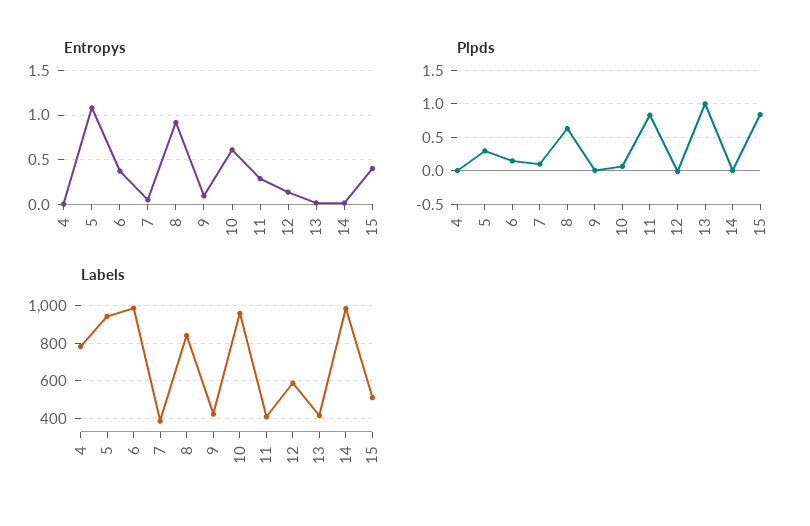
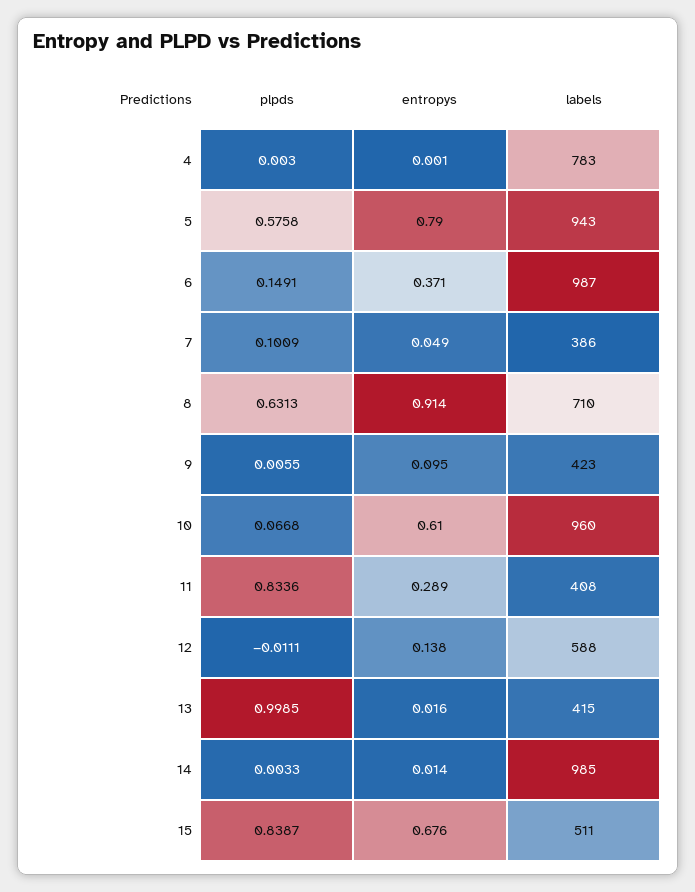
  {
    "Entropys": {
      "4": 0.001,
-     "5": 1.1,
+     "5": 0.79,
      "6": 0.371,
      "7": 0.049,
      "8": 0.914,
      "9": 0.095,
      "10": 0.61,
      "11": 0.289,
      "12": 0.138,
      "13": 0.016,
      "14": 0.014,
-     "15": 0.4
+     "15": 0.676
    },
    "Plpds": {
      "4": 0.003,
-     "5": 0.3,
+     "5": 0.5758,
      "6": 0.1491,
      "7": 0.1009,
      "8": 0.6313,
      "9": 0.0055,
      "10": 0.0668,
      "11": 0.8336,
      "12": -0.0111,
      "13": 0.9985,
      "14": 0.0033,
      "15": 0.8387
    },
    "Labels": {
      "4": 783,
      "5": 943,
      "6": 987,
      "7": 386,
-     "8": 850,
+     "8": 710,
      "9": 423,
      "10": 960,
      "11": 408,
      "12": 588,
      "13": 415,
      "14": 985,
      "15": 511
    }
  }

